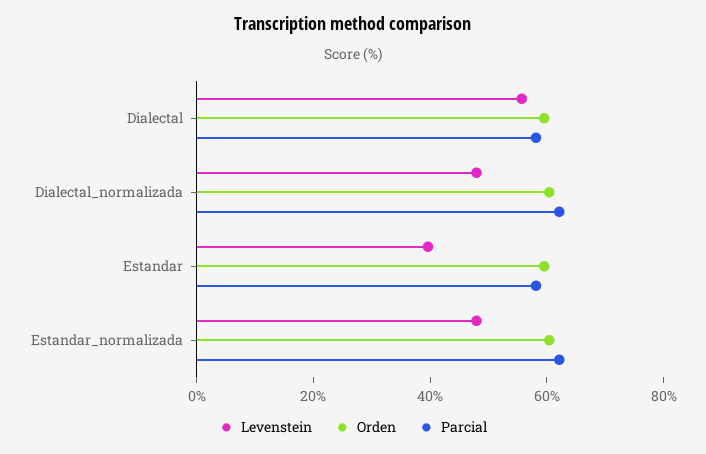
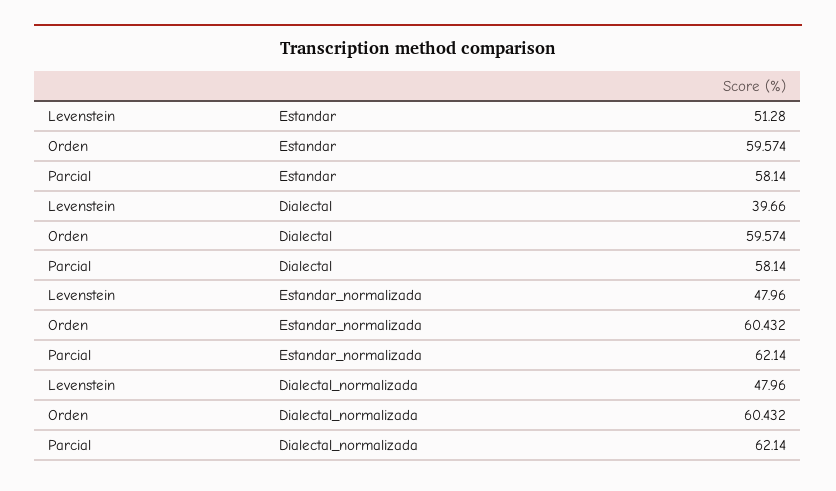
  {
    "Levenstein": {
-     "Dialectal": 55,
+     "Dialectal": 39.66,
      "Dialectal_normalizada": 47.96,
-     "Estandar": 40,
+     "Estandar": 51.28,
      "Estandar_normalizada": 47.96
    },
    "Orden": {
      "Dialectal": 59.574,
      "Dialectal_normalizada": 60.432,
      "Estandar": 59.574,
      "Estandar_normalizada": 60.432
    },
    "Parcial": {
      "Dialectal": 58.14,
      "Dialectal_normalizada": 62.14,
      "Estandar": 58.14,
      "Estandar_normalizada": 62.14
    }
  }

